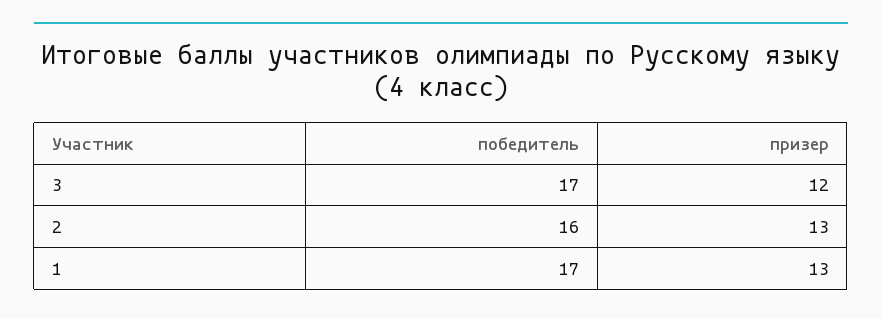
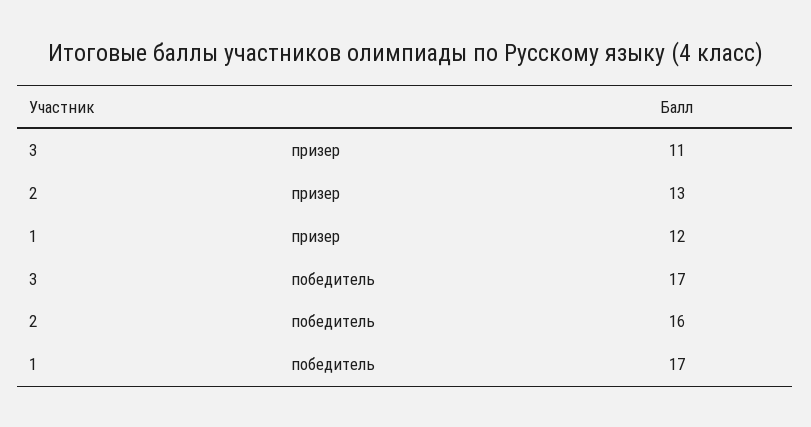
  {
    "победитель": {
      "3": 17,
      "2": 16,
      "1": 17
    },
    "призер": {
-     "3": 12,
+     "3": 11,
      "2": 13,
-     "1": 13
+     "1": 12
    }
  }

